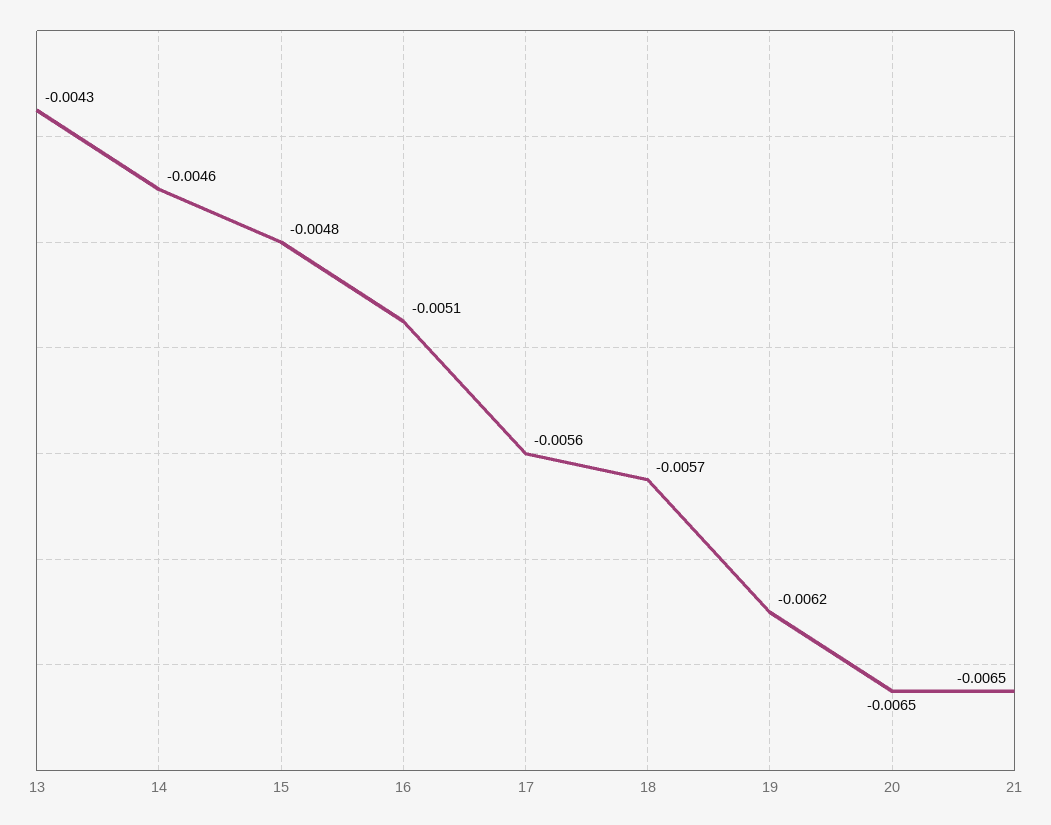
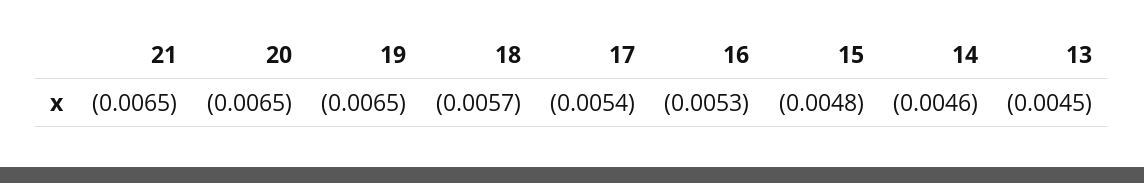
  {
-   "13": -0.0043,
+   "13": -0.0045,
    "14": -0.0046,
    "15": -0.0048,
-   "16": -0.0051,
+   "16": -0.0053,
-   "17": -0.0056,
+   "17": -0.0054,
    "18": -0.0057,
-   "19": -0.0062,
+   "19": -0.0065,
    "20": -0.0065,
    "21": -0.0065
  }

